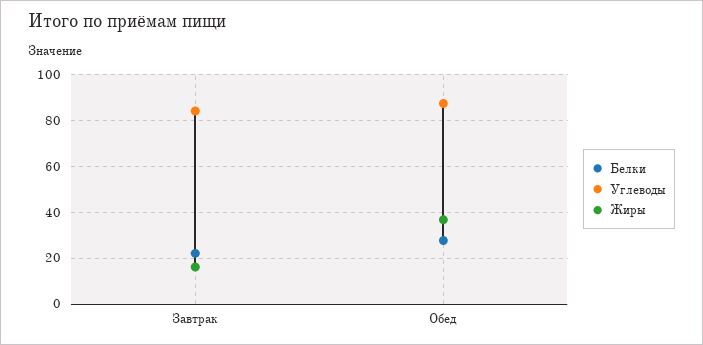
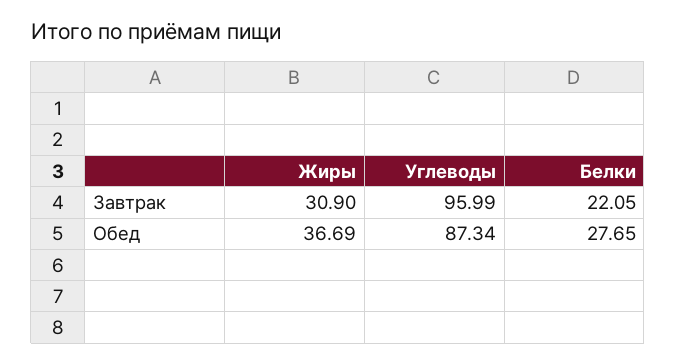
  {
    "Белки": {
      "Завтрак": 22.05,
      "Обед": 27.65
    },
    "Углеводы": {
-     "Завтрак": 85,
+     "Завтрак": 95.99,
      "Обед": 87.34
    },
    "Жиры": {
-     "Завтрак": 15,
+     "Завтрак": 30.9,
      "Обед": 36.69
    }
  }

